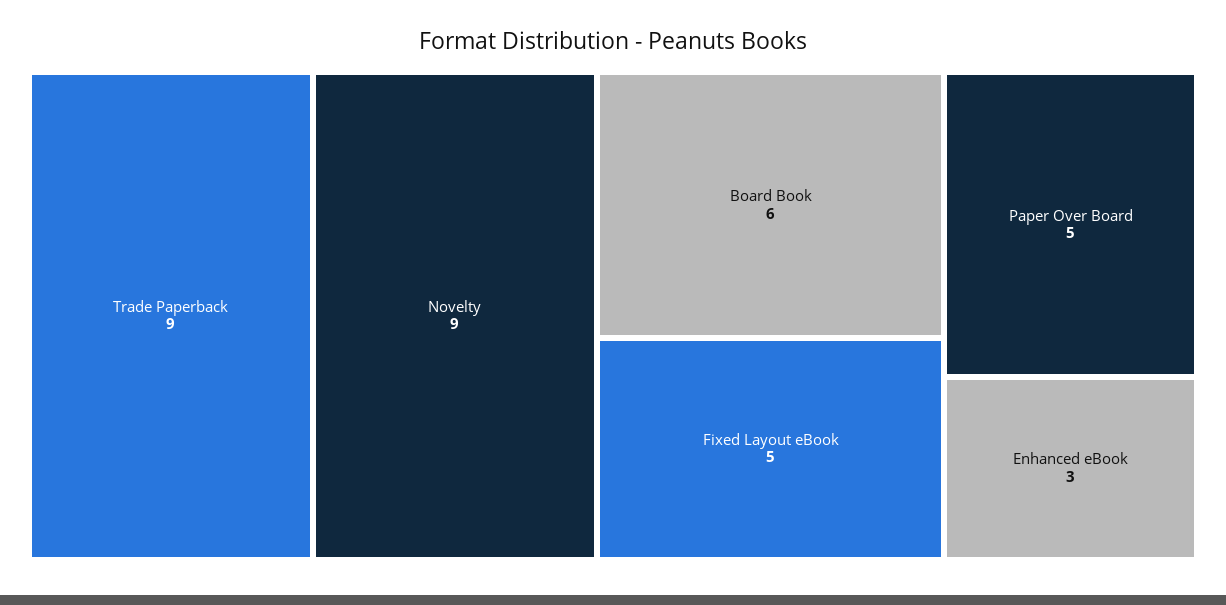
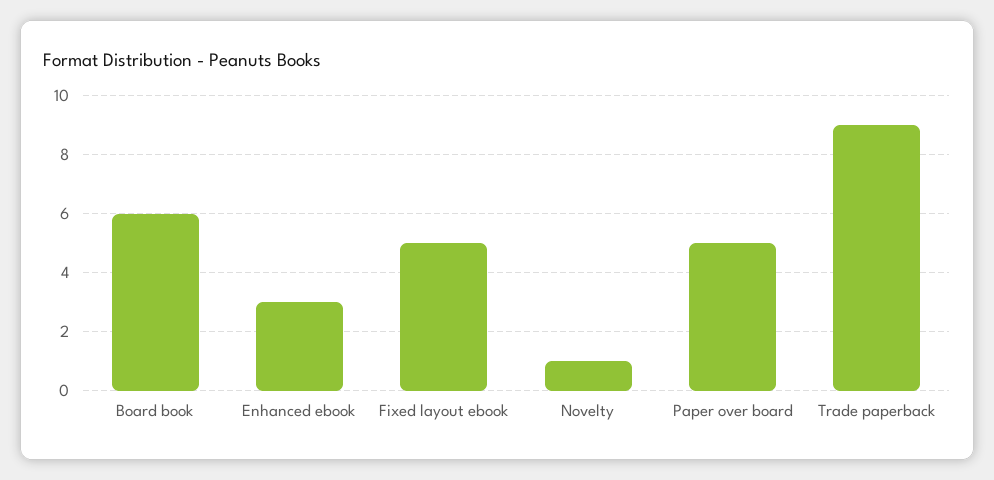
  {
    "Trade Paperback": 9,
-   "Novelty": 9,
+   "Novelty": 1,
    "Board Book": 6,
    "Fixed Layout eBook": 5,
    "Paper Over Board": 5,
    "Enhanced eBook": 3
  }

